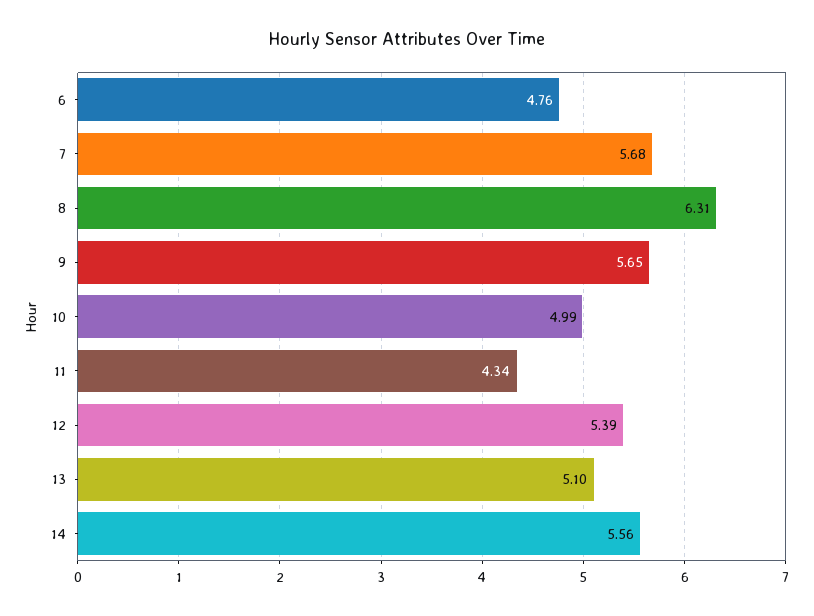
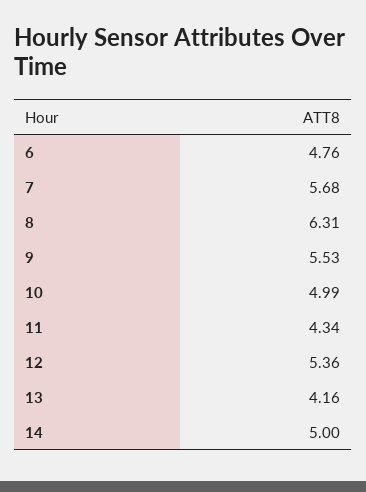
  {
    "6": 4.76,
    "7": 5.68,
    "8": 6.31,
-   "9": 5.65,
+   "9": 5.53,
    "10": 4.99,
    "11": 4.34,
-   "12": 5.39,
+   "12": 5.36,
-   "13": 5.1,
+   "13": 4.16,
-   "14": 5.56
+   "14": 5
  }

